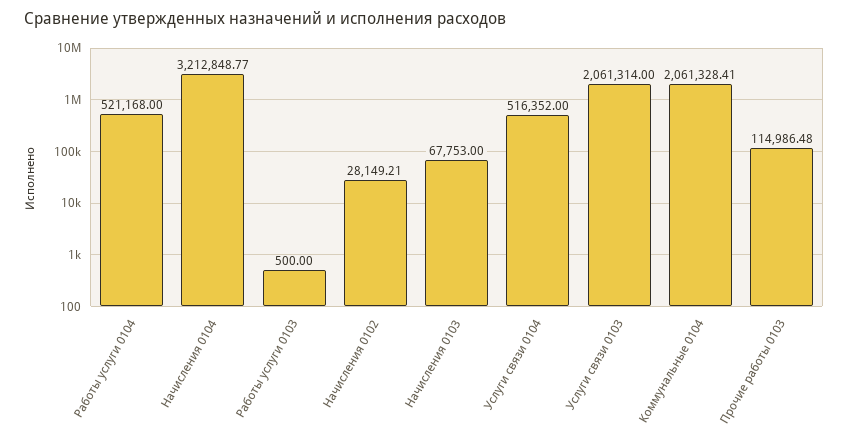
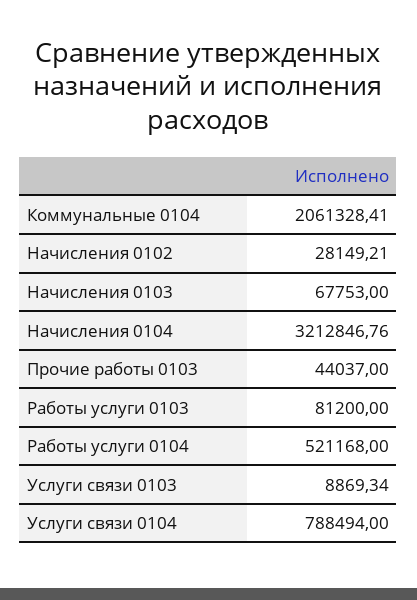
  {
    "Работы услуги 0104": 521168,
-   "Начисления 0104": 3212848.77,
+   "Начисления 0104": 3212846.76,
-   "Работы услуги 0103": 500,
+   "Работы услуги 0103": 81200,
    "Начисления 0102": 28149.21,
    "Начисления 0103": 67753,
-   "Услуги связи 0104": 516352,
+   "Услуги связи 0104": 788494,
-   "Услуги связи 0103": 2061314,
+   "Услуги связи 0103": 8869.34,
    "Коммунальные 0104": 2061328.41,
-   "Прочие работы 0103": 114986.48
+   "Прочие работы 0103": 44037
  }

